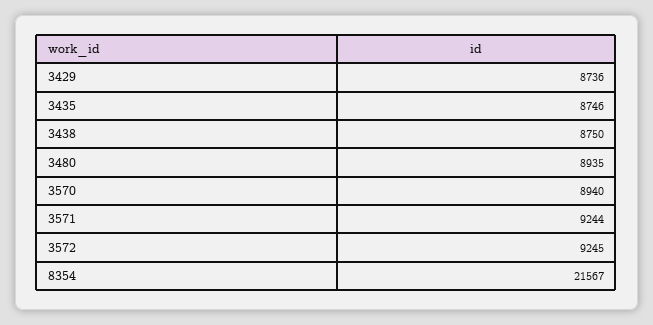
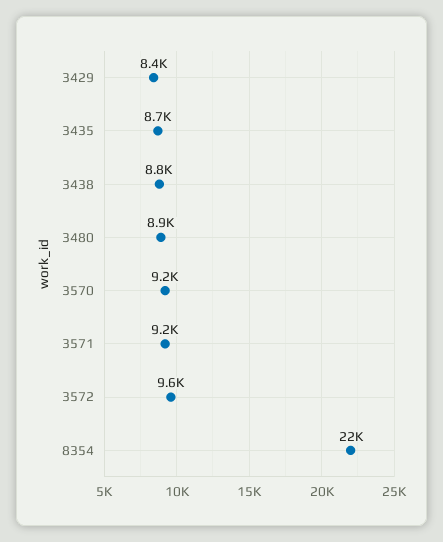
  {
-   "3429": 8736,
+   "3429": 8400,
    "3435": 8746,
    "3438": 8750,
    "3480": 8935,
-   "3570": 8940,
+   "3570": 9200,
    "3571": 9244,
-   "3572": 9245,
+   "3572": 9600,
    "8354": 21567
  }

